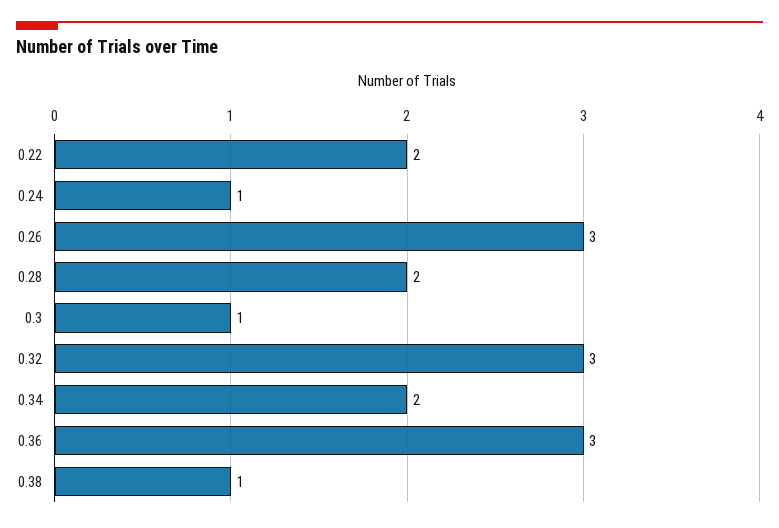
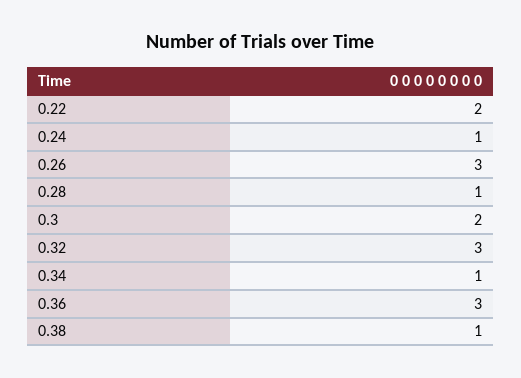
  {
    "0.22": 2,
    "0.24": 1,
    "0.26": 3,
-   "0.28": 2,
+   "0.28": 1,
-   "0.3": 1,
+   "0.3": 2,
    "0.32": 3,
-   "0.34": 2,
+   "0.34": 1,
    "0.36": 3,
    "0.38": 1
  }

